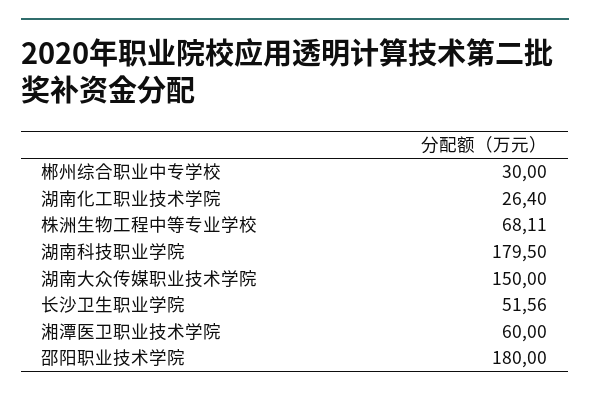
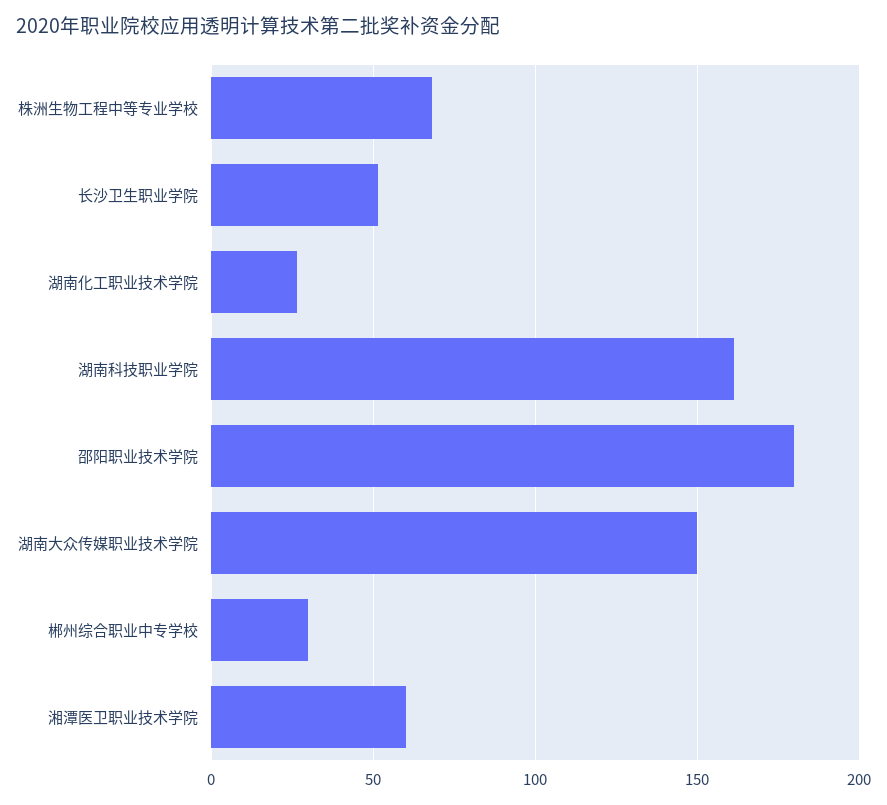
  {
    "郴州综合职业中专学校": 30,
    "湖南化工职业技术学院": 26.4,
    "株洲生物工程中等专业学校": 68.11,
-   "湖南科技职业学院": 179.5,
+   "湖南科技职业学院": 160,
    "湖南大众传媒职业技术学院": 150,
    "长沙卫生职业学院": 51.56,
    "湘潭医卫职业技术学院": 60,
    "邵阳职业技术学院": 180
  }

